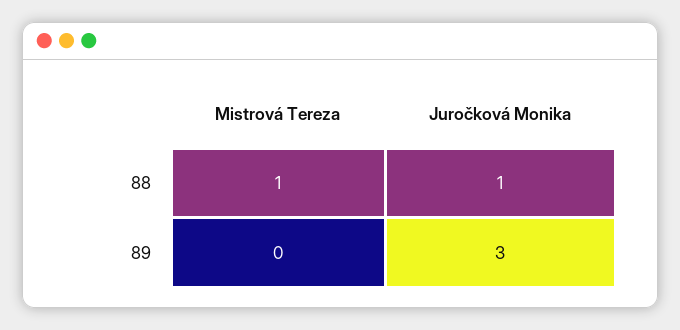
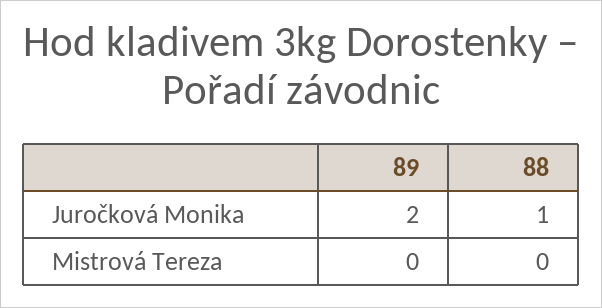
  {
    "Mistrová Tereza": {
-     "88": 1,
+     "88": 0,
      "89": 0
    },
    "Juročková Monika": {
      "88": 1,
-     "89": 3
+     "89": 2
    }
  }

